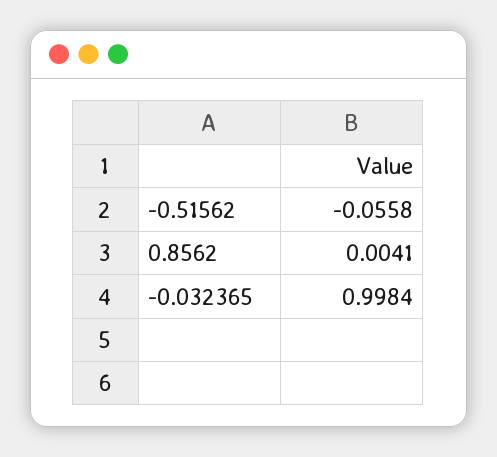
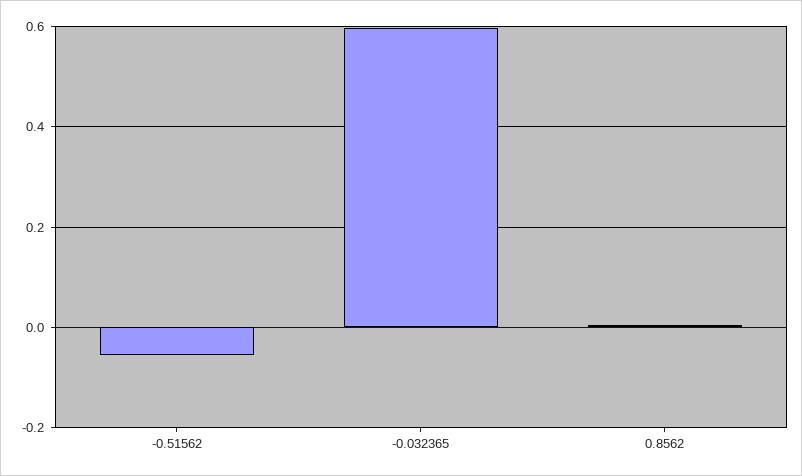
  {
    "-0.51562": -0.0558,
    "0.8562": 0.0041,
-   "-0.032365": 0.9984
+   "-0.032365": 0.6
  }

